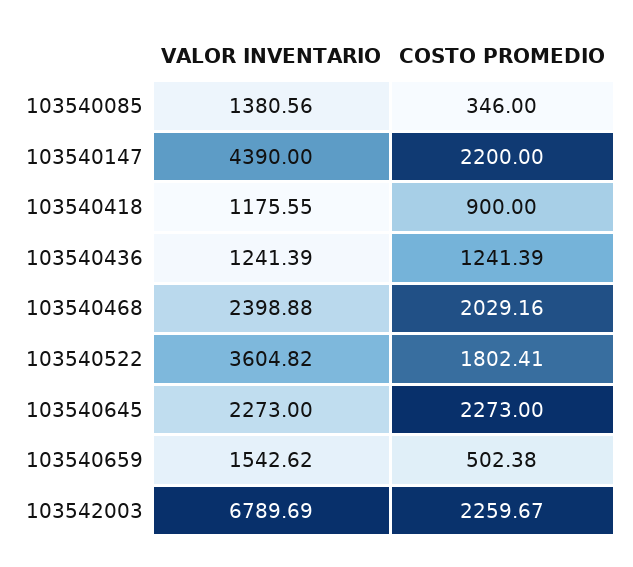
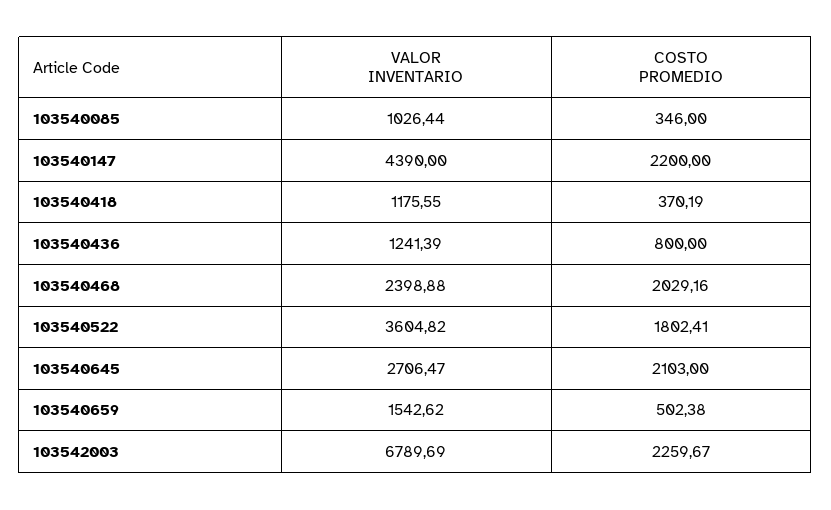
  {
    "VALOR INVENTARIO": {
-     "103540085": 1380.56,
+     "103540085": 1026.44,
      "103540147": 4390,
      "103540418": 1175.55,
      "103540436": 1241.39,
      "103540468": 2398.88,
      "103540522": 3604.82,
-     "103540645": 2273,
+     "103540645": 2706.47,
      "103540659": 1542.62,
      "103542003": 6789.69
    },
    "COSTO PROMEDIO": {
      "103540085": 346,
      "103540147": 2200,
-     "103540418": 900,
+     "103540418": 370.19,
-     "103540436": 1241.39,
+     "103540436": 800,
      "103540468": 2029.16,
      "103540522": 1802.41,
-     "103540645": 2273,
+     "103540645": 2103,
      "103540659": 502.38,
      "103542003": 2259.67
    }
  }

